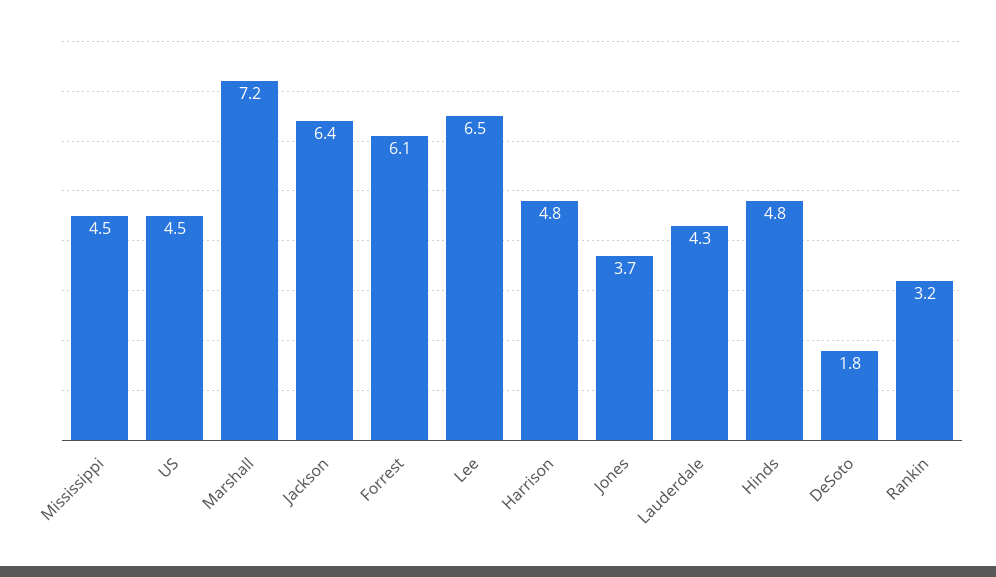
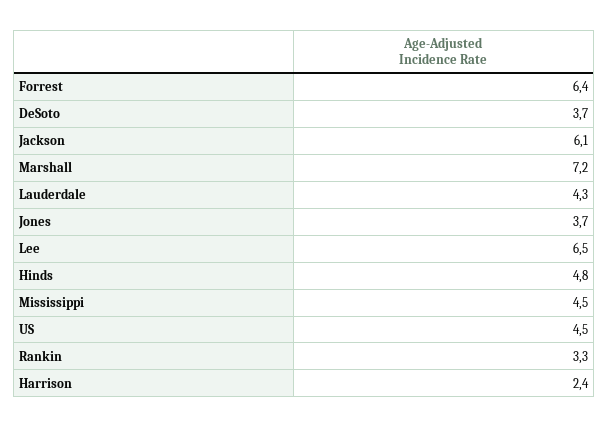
  {
    "Mississippi": 4.5,
    "US": 4.5,
    "Marshall": 7.2,
-   "Jackson": 6.4,
+   "Jackson": 6.1,
-   "Forrest": 6.1,
+   "Forrest": 6.4,
    "Lee": 6.5,
-   "Harrison": 4.8,
+   "Harrison": 2.4,
    "Jones": 3.7,
    "Lauderdale": 4.3,
    "Hinds": 4.8,
-   "DeSoto": 1.8,
+   "DeSoto": 3.7,
-   "Rankin": 3.2
+   "Rankin": 3.3
  }

